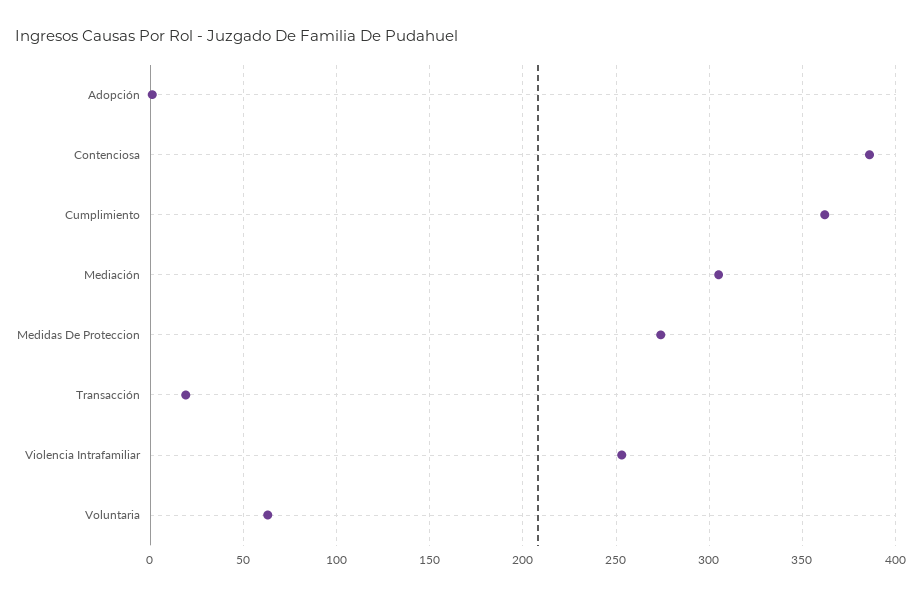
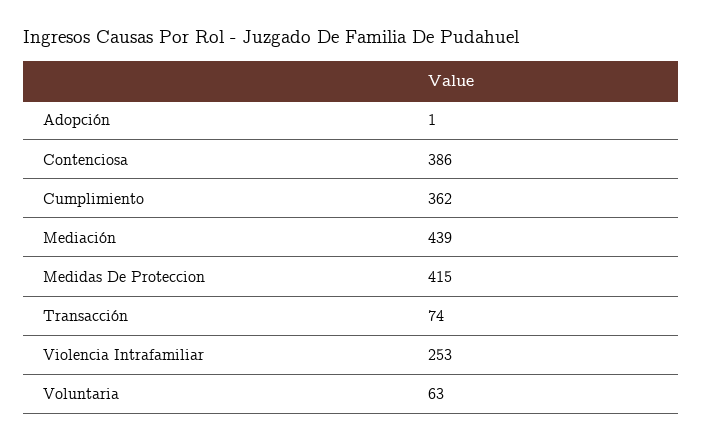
  {
    "Adopción": 1,
    "Contenciosa": 386,
    "Cumplimiento": 362,
-   "Mediación": 305,
+   "Mediación": 439,
-   "Medidas De Proteccion": 275,
+   "Medidas De Proteccion": 415,
-   "Transacción": 20,
+   "Transacción": 74,
    "Violencia Intrafamiliar": 253,
    "Voluntaria": 63
  }

